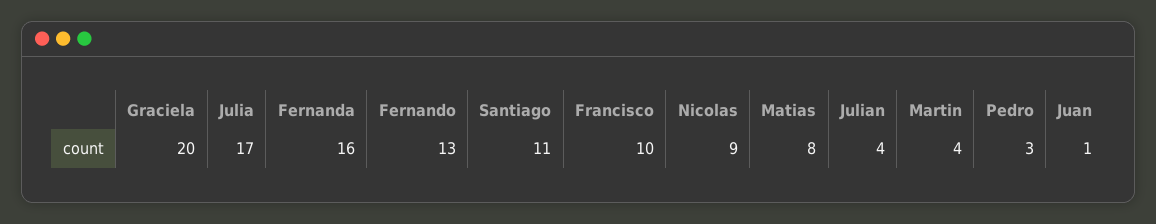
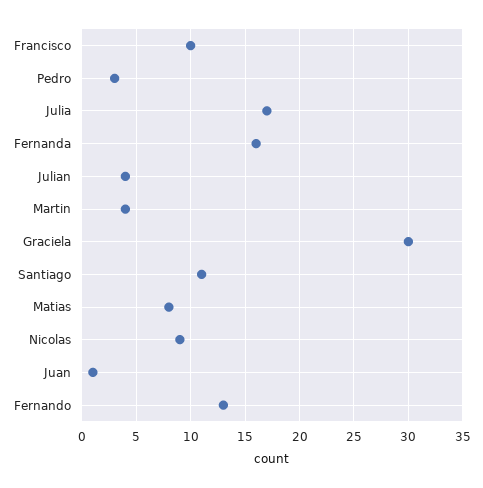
  {
-   "Graciela": 20,
+   "Graciela": 30,
    "Julia": 17,
    "Fernanda": 16,
    "Fernando": 13,
    "Santiago": 11,
    "Francisco": 10,
    "Nicolas": 9,
    "Matias": 8,
    "Julian": 4,
    "Martin": 4,
    "Pedro": 3,
    "Juan": 1
  }

